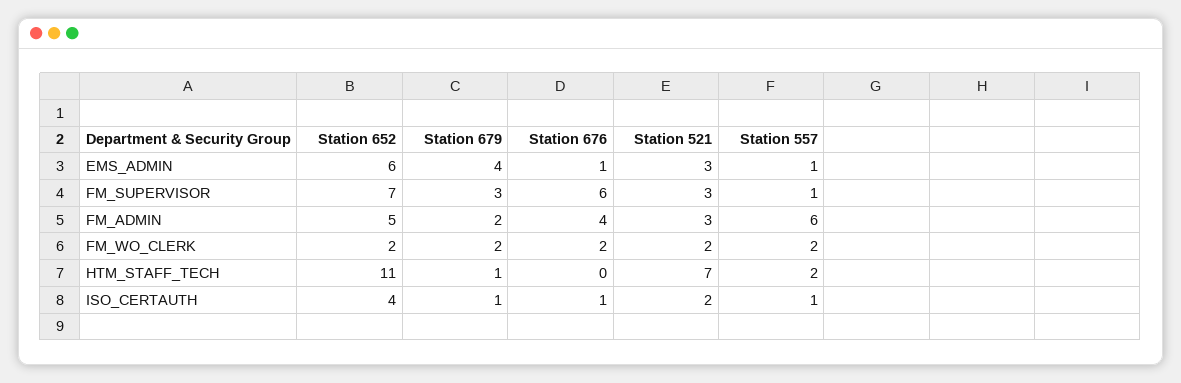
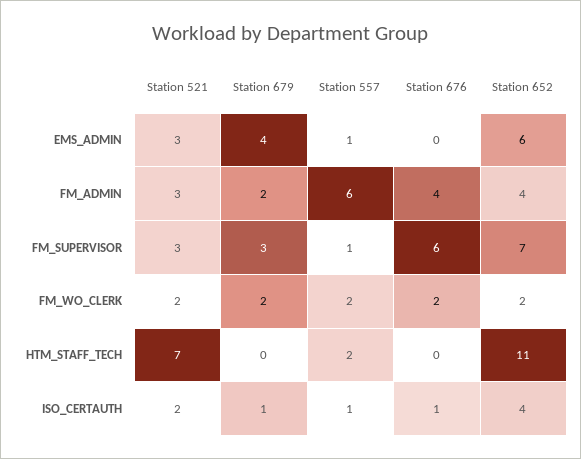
  {
    "Station 652": {
      "EMS_ADMIN": 6,
      "FM_SUPERVISOR": 7,
-     "FM_ADMIN": 5,
+     "FM_ADMIN": 4,
      "FM_WO_CLERK": 2,
      "HTM_STAFF_TECH": 11,
      "ISO_CERTAUTH": 4
    },
    "Station 679": {
      "EMS_ADMIN": 4,
      "FM_SUPERVISOR": 3,
      "FM_ADMIN": 2,
      "FM_WO_CLERK": 2,
-     "HTM_STAFF_TECH": 1,
+     "HTM_STAFF_TECH": 0,
      "ISO_CERTAUTH": 1
    },
    "Station 676": {
-     "EMS_ADMIN": 1,
+     "EMS_ADMIN": 0,
      "FM_SUPERVISOR": 6,
      "FM_ADMIN": 4,
      "FM_WO_CLERK": 2,
      "HTM_STAFF_TECH": 0,
      "ISO_CERTAUTH": 1
    },
    "Station 521": {
      "EMS_ADMIN": 3,
      "FM_SUPERVISOR": 3,
      "FM_ADMIN": 3,
      "FM_WO_CLERK": 2,
      "HTM_STAFF_TECH": 7,
      "ISO_CERTAUTH": 2
    },
    "Station 557": {
      "EMS_ADMIN": 1,
      "FM_SUPERVISOR": 1,
      "FM_ADMIN": 6,
      "FM_WO_CLERK": 2,
      "HTM_STAFF_TECH": 2,
      "ISO_CERTAUTH": 1
    }
  }

